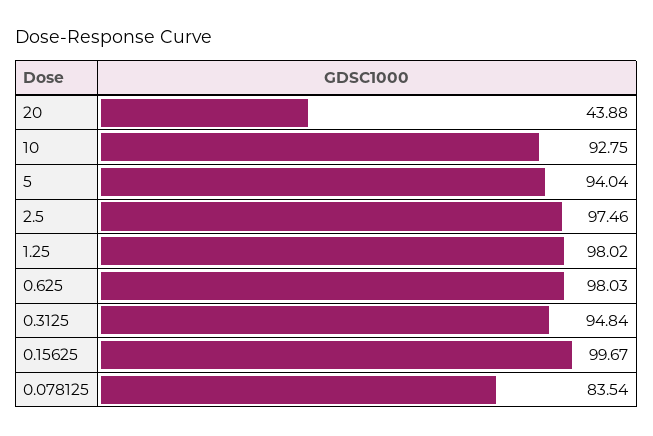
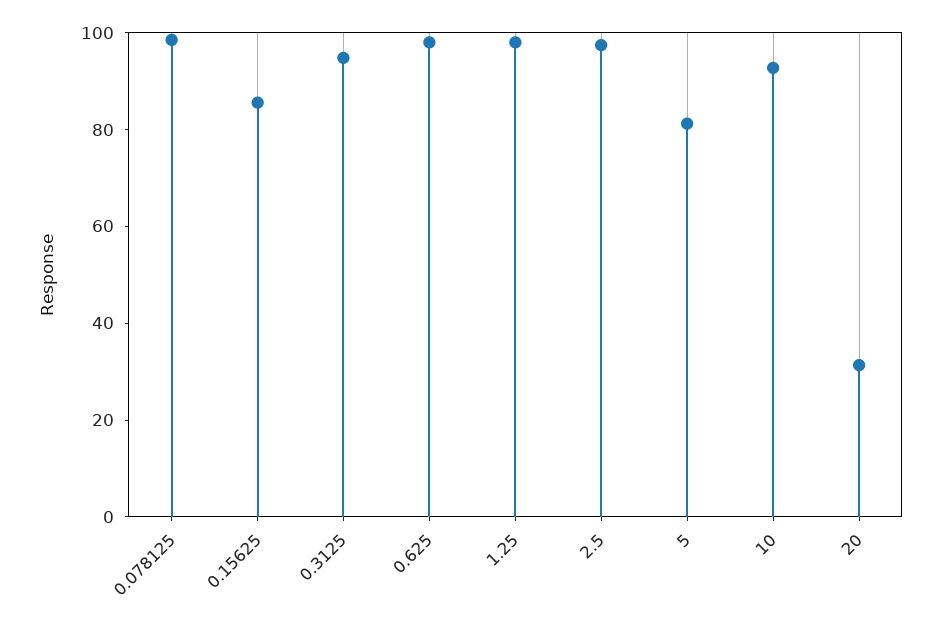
  {
-   "20": 43.88,
+   "20": 30,
    "10": 92.75,
-   "5": 94.04,
+   "5": 80,
    "2.5": 97.46,
    "1.25": 98.02,
    "0.625": 98.03,
    "0.3125": 94.84,
-   "0.15625": 99.67,
+   "0.15625": 85,
-   "0.078125": 83.54
+   "0.078125": 100
  }

